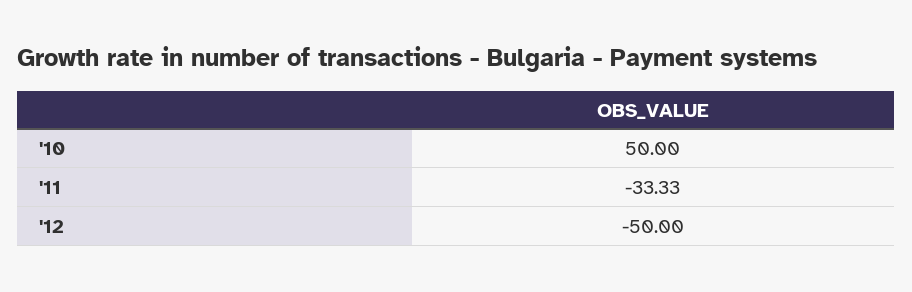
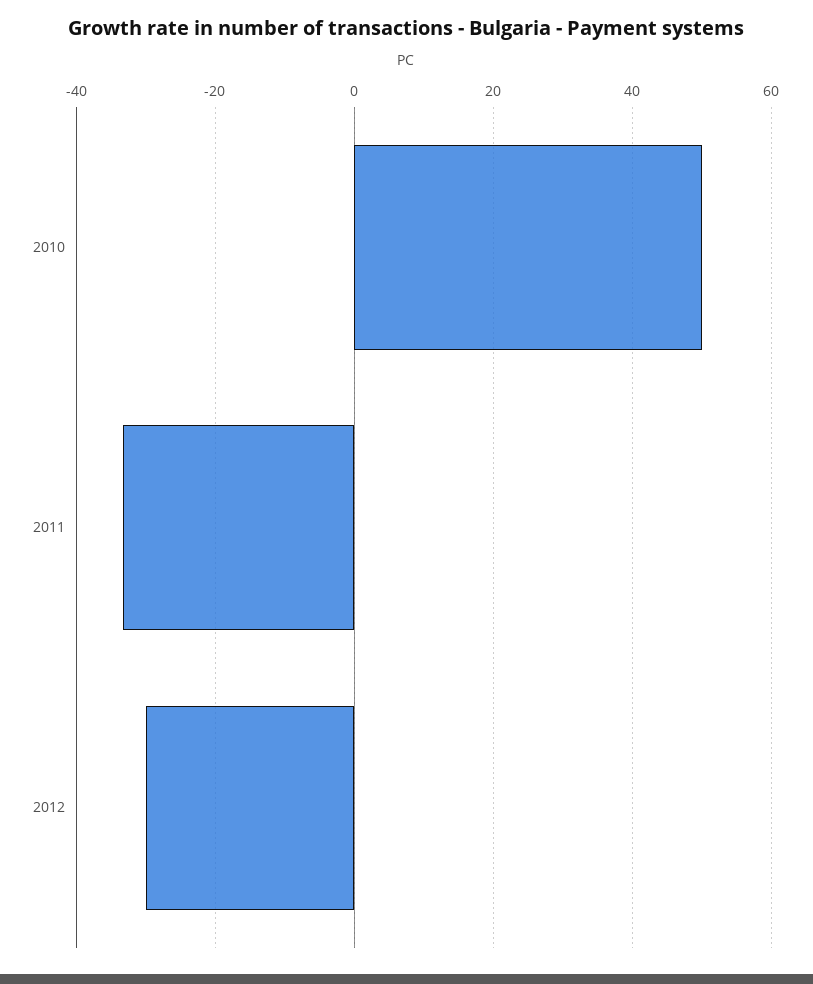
  {
    "'10": 50,
    "'11": -33.33,
-   "'12": -50
+   "'12": -30
  }

